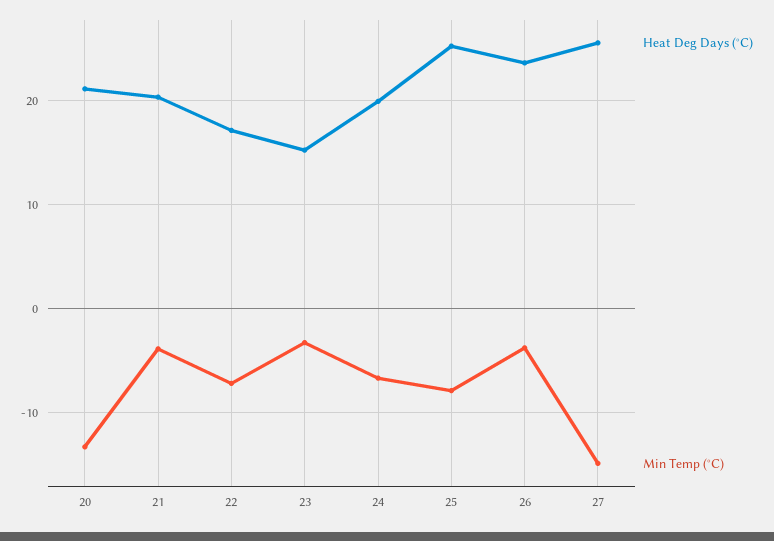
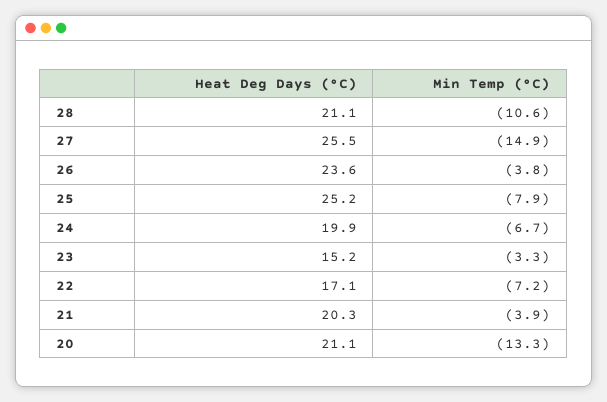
  {
    "Heat Deg Days (°C)": {
      "20": 21.1,
      "21": 20.3,
      "22": 17.1,
      "23": 15.2,
      "24": 19.9,
      "25": 25.2,
      "26": 23.6,
-     "27": 25.5
+     "27": 25.5,
+     "28": 21.1
    },
    "Min Temp (°C)": {
      "20": -13.3,
      "21": -3.9,
      "22": -7.2,
      "23": -3.3,
      "24": -6.7,
      "25": -7.9,
      "26": -3.8,
-     "27": -14.9
+     "27": -14.9,
+     "28": -10.6
    }
  }

